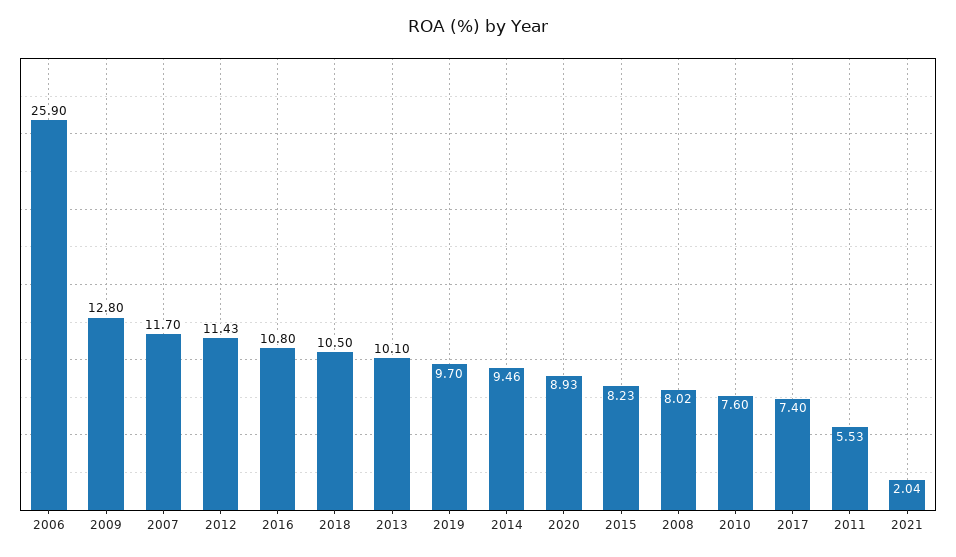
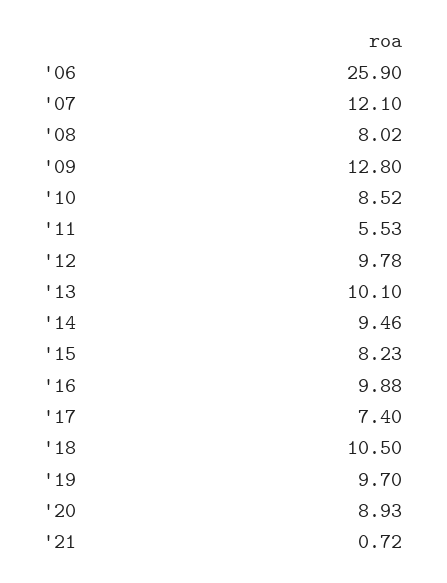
  {
    "2006": 25.9,
    "2009": 12.8,
-   "2007": 11.7,
+   "2007": 12.1,
-   "2012": 11.43,
+   "2012": 9.78,
-   "2016": 10.8,
+   "2016": 9.88,
    "2018": 10.5,
    "2013": 10.1,
    "2019": 9.7,
    "2014": 9.46,
    "2020": 8.93,
    "2015": 8.23,
    "2008": 8.02,
-   "2010": 7.6,
+   "2010": 8.52,
    "2017": 7.4,
    "2011": 5.53,
-   "2021": 2.04
+   "2021": 0.72
  }

